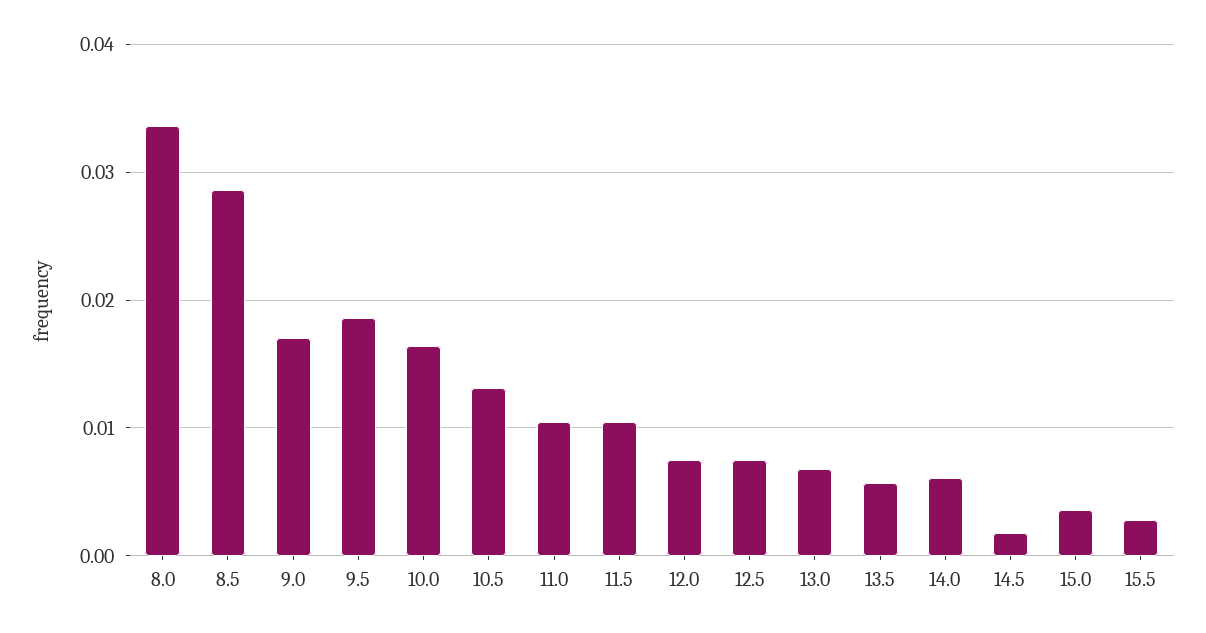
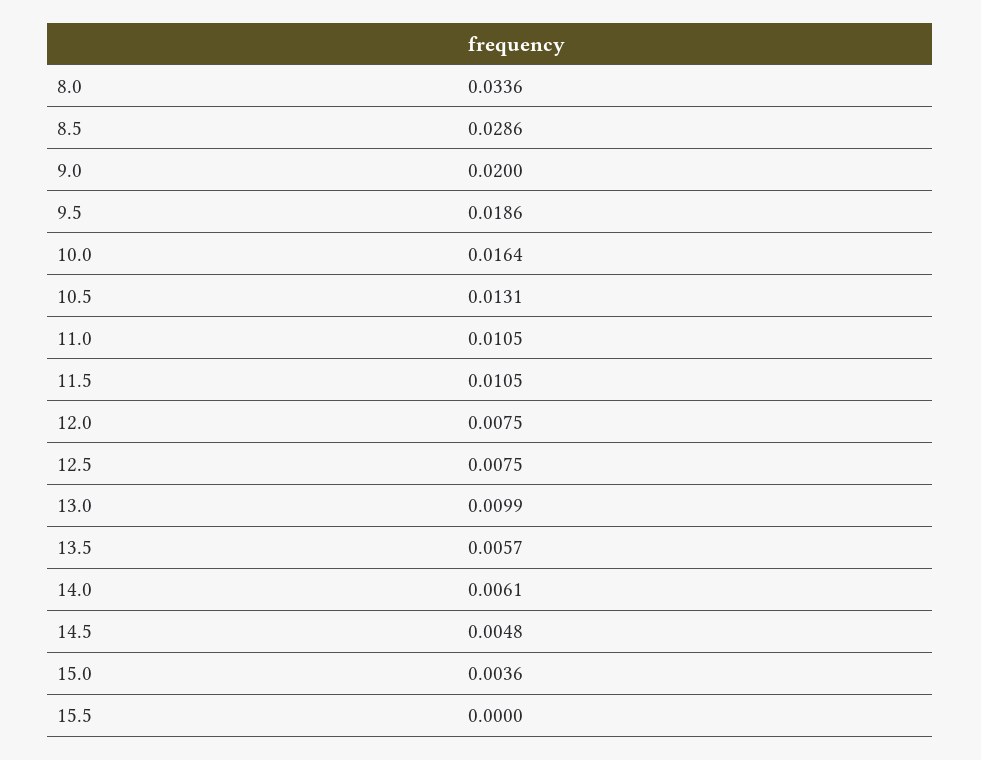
  {
    "8.0": 0.0336,
    "8.5": 0.0286,
-   "9.0": 0.017,
+   "9.0": 0.02,
    "9.5": 0.0186,
    "10.0": 0.0164,
    "10.5": 0.0131,
    "11.0": 0.0105,
    "11.5": 0.0105,
    "12.0": 0.0075,
    "12.5": 0.0075,
-   "13.0": 0.007,
+   "13.0": 0.0099,
    "13.5": 0.0057,
    "14.0": 0.0061,
-   "14.5": 0.002,
+   "14.5": 0.0048,
    "15.0": 0.0036,
-   "15.5": 0.003
+   "15.5": 0
  }

